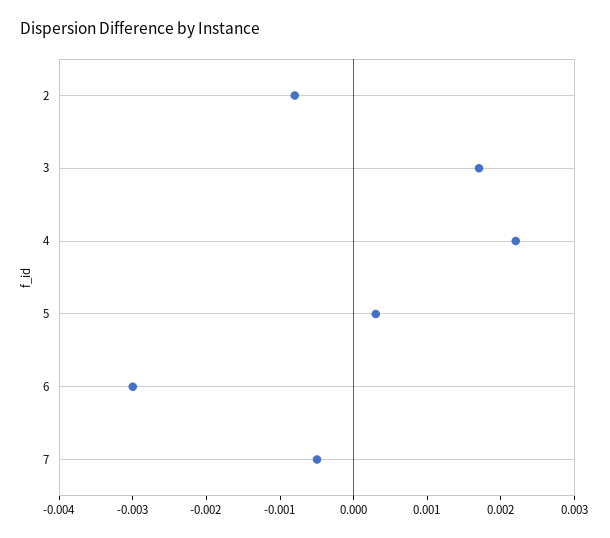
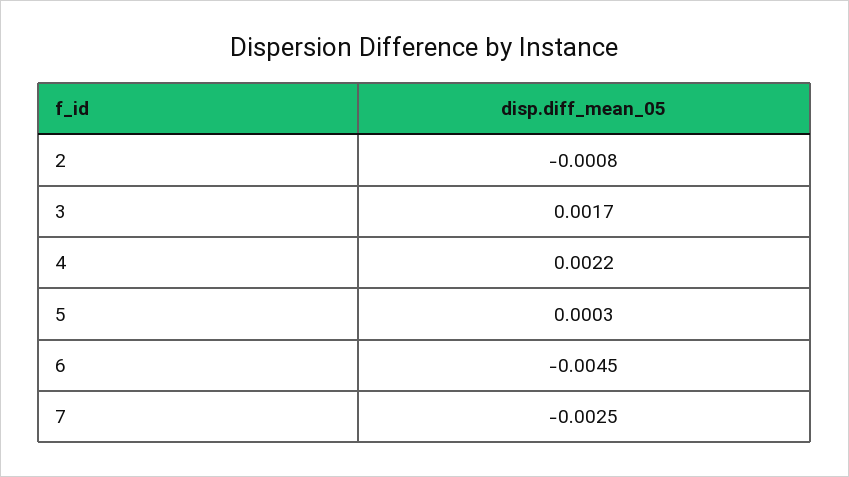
  {
    "2": -0.0008,
    "3": 0.0017,
    "4": 0.0022,
    "5": 0.0003,
-   "6": -0.003,
+   "6": -0.0045,
-   "7": -0.0005
+   "7": -0.0025
  }

